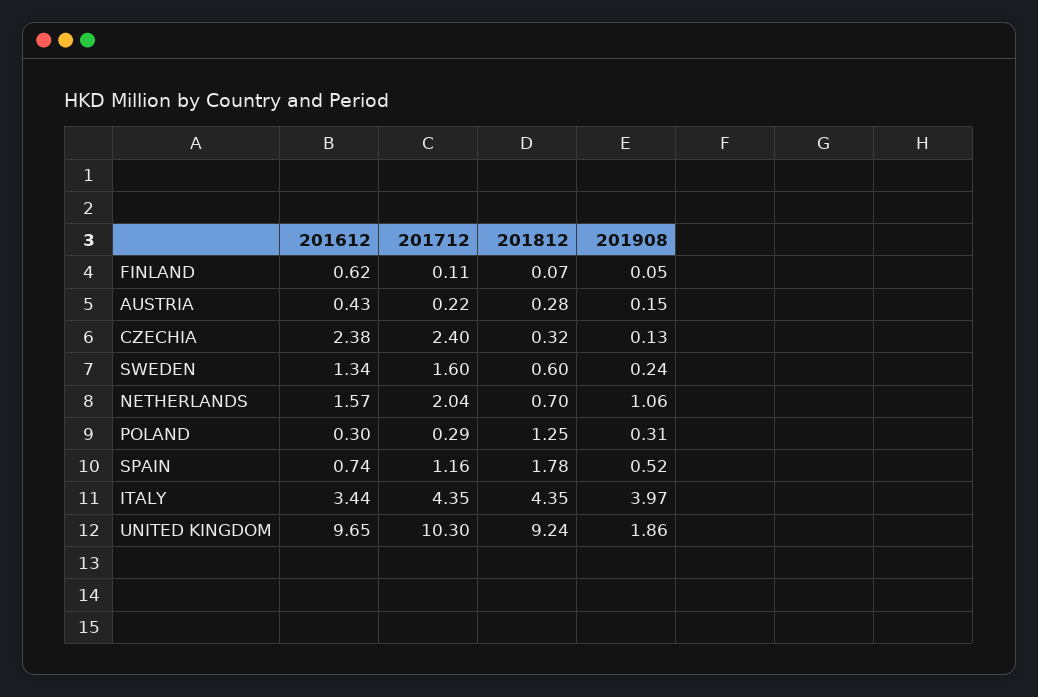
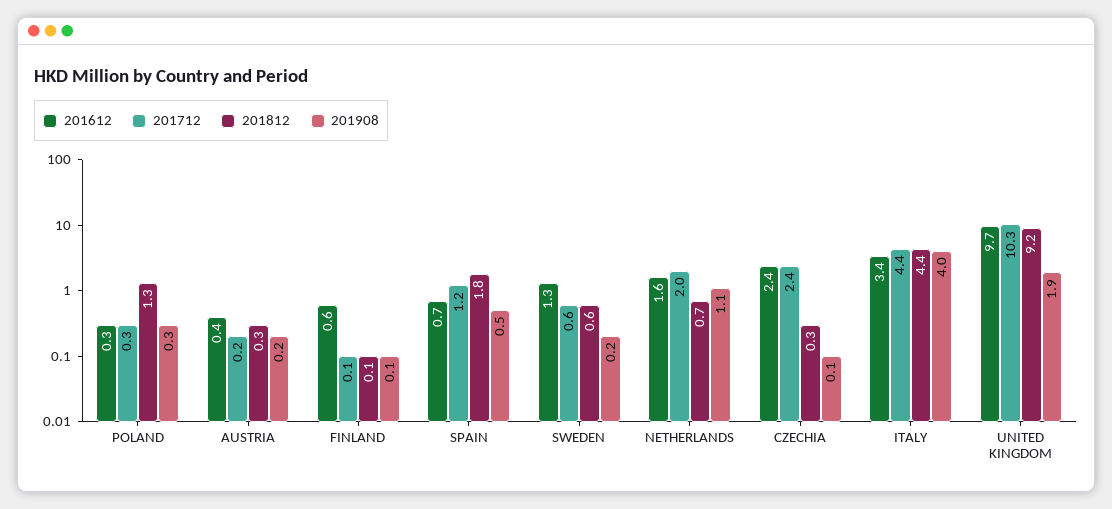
  {
    "201612": {
      "FINLAND": 0.62,
      "AUSTRIA": 0.43,
      "CZECHIA": 2.38,
      "SWEDEN": 1.34,
      "NETHERLANDS": 1.57,
      "POLAND": 0.3,
      "SPAIN": 0.74,
      "ITALY": 3.44,
      "UNITED KINGDOM": 9.65
    },
    "201712": {
      "FINLAND": 0.11,
      "AUSTRIA": 0.22,
      "CZECHIA": 2.4,
-     "SWEDEN": 1.6,
+     "SWEDEN": 0.6,
      "NETHERLANDS": 2.04,
      "POLAND": 0.29,
      "SPAIN": 1.16,
      "ITALY": 4.35,
      "UNITED KINGDOM": 10.3
    },
    "201812": {
      "FINLAND": 0.07,
      "AUSTRIA": 0.28,
      "CZECHIA": 0.32,
      "SWEDEN": 0.6,
      "NETHERLANDS": 0.7,
      "POLAND": 1.25,
      "SPAIN": 1.78,
      "ITALY": 4.35,
      "UNITED KINGDOM": 9.24
    },
    "201908": {
      "FINLAND": 0.05,
      "AUSTRIA": 0.15,
      "CZECHIA": 0.13,
      "SWEDEN": 0.24,
      "NETHERLANDS": 1.06,
      "POLAND": 0.31,
      "SPAIN": 0.52,
      "ITALY": 3.97,
      "UNITED KINGDOM": 1.86
    }
  }

